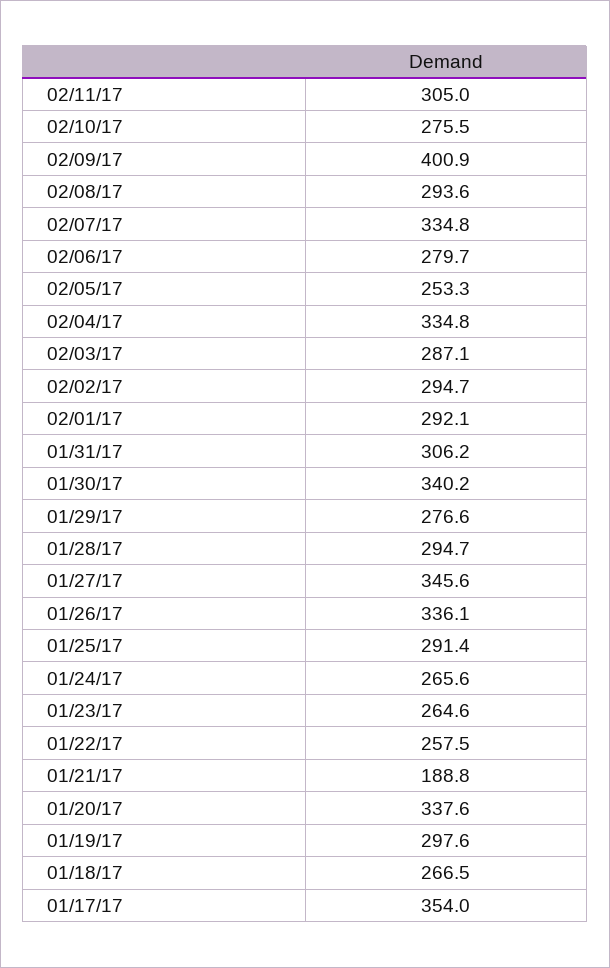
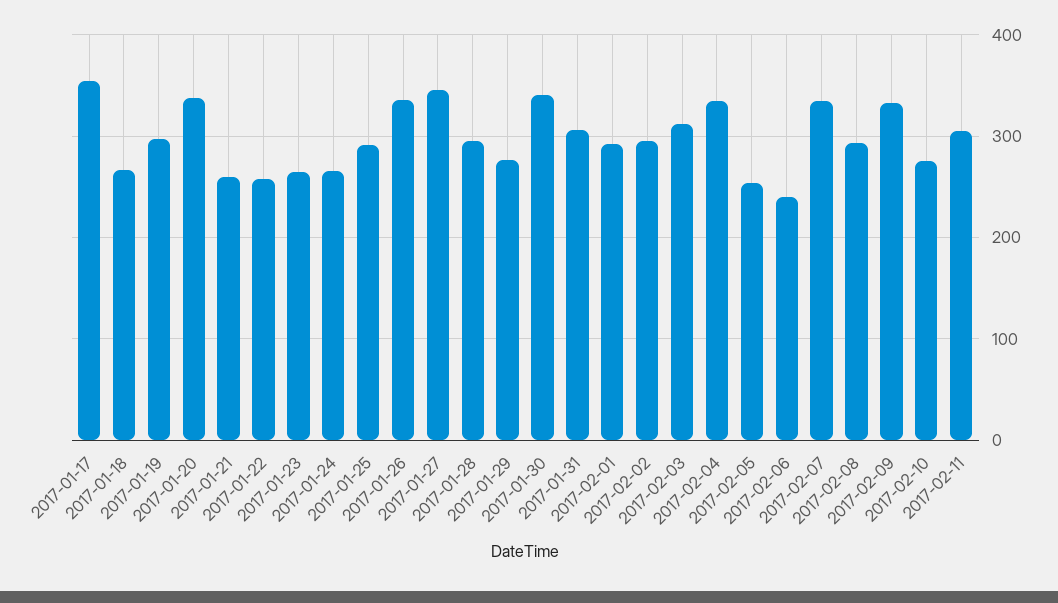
  {
    "02/11/17": 305,
    "02/10/17": 275.5,
-   "02/09/17": 400.9,
+   "02/09/17": 330,
    "02/08/17": 293.6,
    "02/07/17": 334.8,
-   "02/06/17": 279.7,
+   "02/06/17": 240,
    "02/05/17": 253.3,
    "02/04/17": 334.8,
-   "02/03/17": 287.1,
+   "02/03/17": 310,
    "02/02/17": 294.7,
    "02/01/17": 292.1,
    "01/31/17": 306.2,
    "01/30/17": 340.2,
    "01/29/17": 276.6,
    "01/28/17": 294.7,
    "01/27/17": 345.6,
    "01/26/17": 336.1,
    "01/25/17": 291.4,
    "01/24/17": 265.6,
    "01/23/17": 264.6,
    "01/22/17": 257.5,
-   "01/21/17": 188.8,
+   "01/21/17": 260,
    "01/20/17": 337.6,
    "01/19/17": 297.6,
    "01/18/17": 266.5,
    "01/17/17": 354
  }

